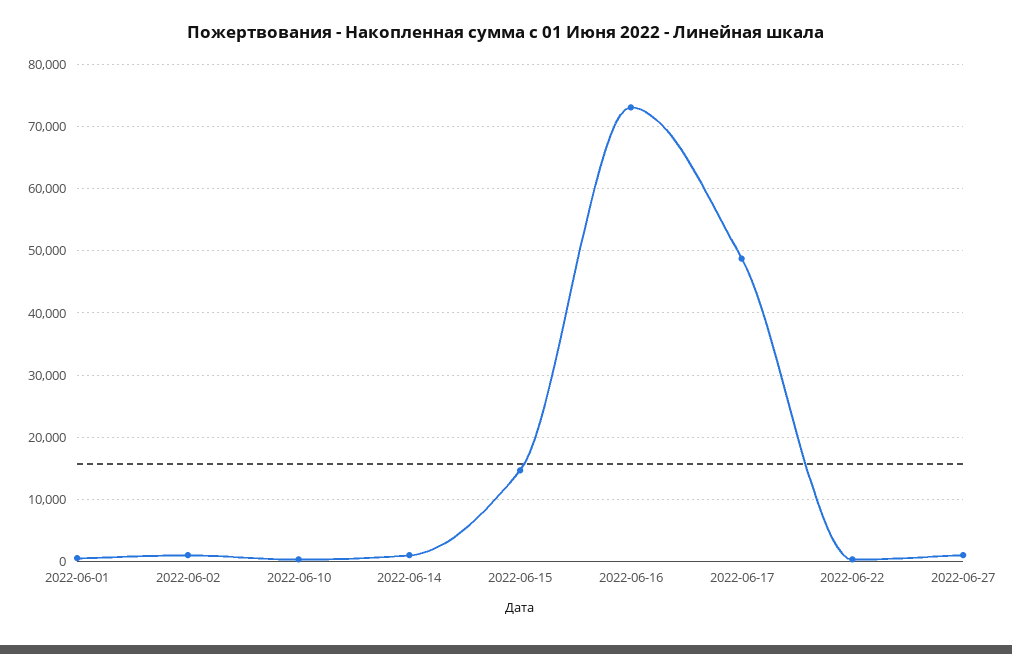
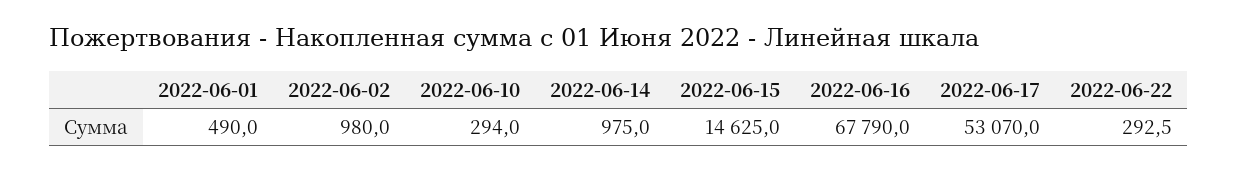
  {
    "2022-06-01": 490,
    "2022-06-02": 980,
    "2022-06-10": 294,
    "2022-06-14": 975,
    "2022-06-15": 14625,
-   "2022-06-16": 73000,
+   "2022-06-16": 67790,
-   "2022-06-17": 49000,
+   "2022-06-17": 53070,
-   "2022-06-22": 292.5,
+   "2022-06-22": 292.5
-   "2022-06-27": 1000
  }

